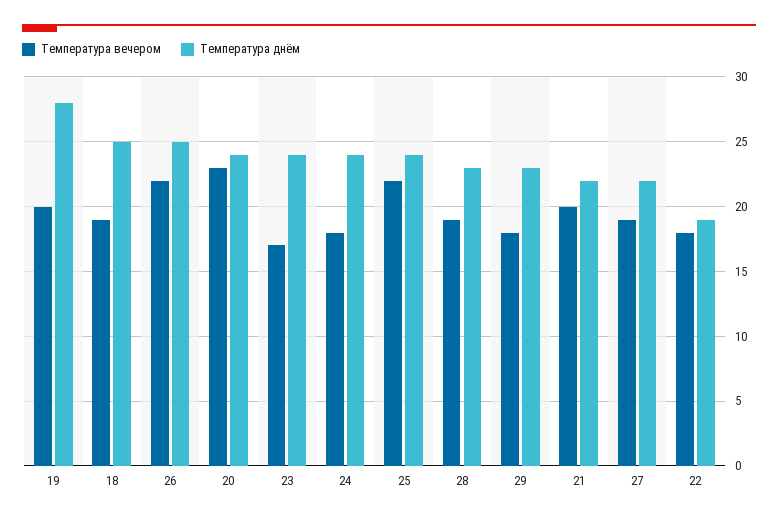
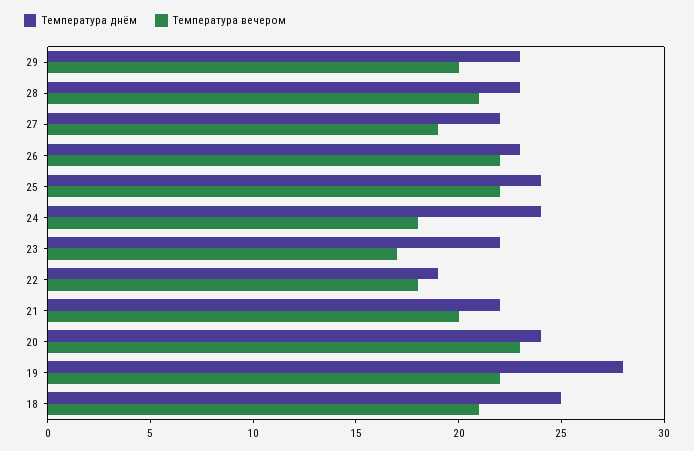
  {
    "Температура вечером": {
-     "19": 20,
+     "19": 22,
-     "18": 19,
+     "18": 21,
      "26": 22,
      "20": 23,
      "23": 17,
      "24": 18,
      "25": 22,
-     "28": 19,
+     "28": 21,
-     "29": 18,
+     "29": 20,
      "21": 20,
      "27": 19,
      "22": 18
    },
    "Температура днём": {
      "19": 28,
      "18": 25,
-     "26": 25,
+     "26": 23,
      "20": 24,
-     "23": 24,
+     "23": 22,
      "24": 24,
      "25": 24,
      "28": 23,
      "29": 23,
      "21": 22,
      "27": 22,
      "22": 19
    }
  }

